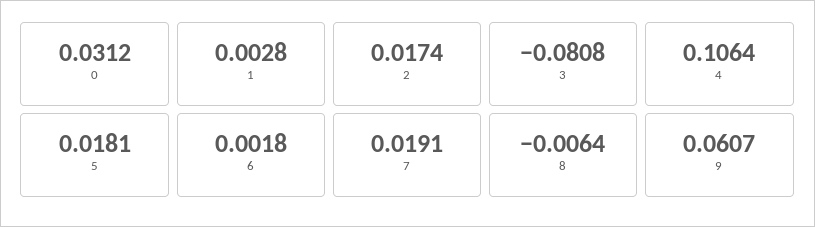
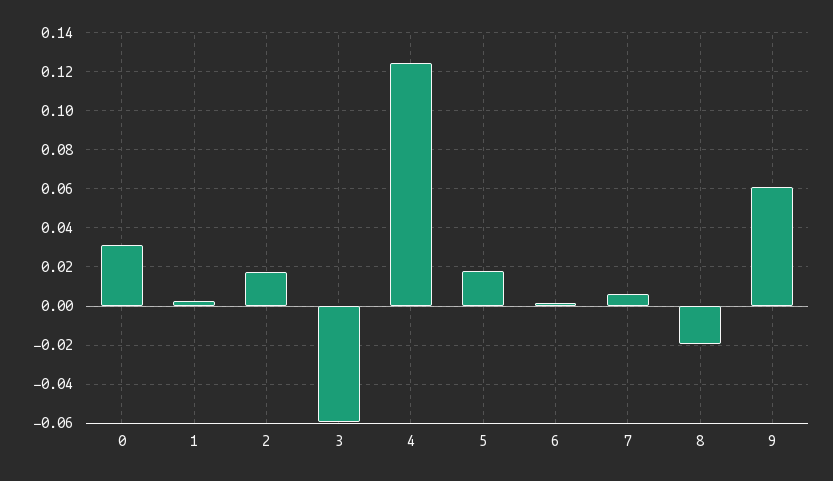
  {
    "0": 0.0312,
    "1": 0.0028,
    "2": 0.0174,
-   "3": -0.0808,
+   "3": -0.06,
-   "4": 0.1064,
+   "4": 0.125,
    "5": 0.0181,
    "6": 0.0018,
-   "7": 0.0191,
+   "7": 0.005,
-   "8": -0.0064,
+   "8": -0.02,
    "9": 0.0607
  }

